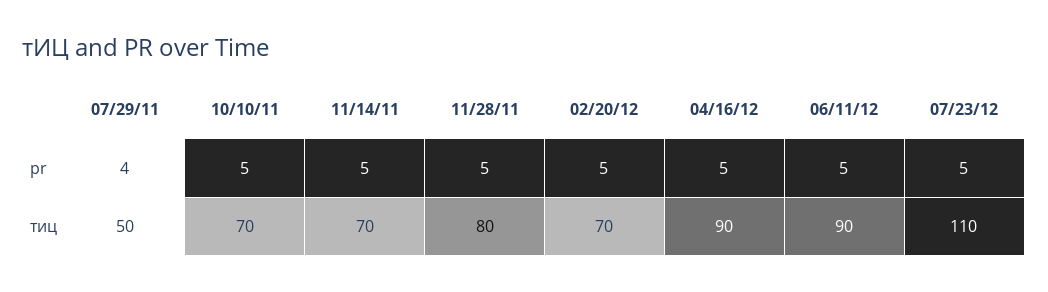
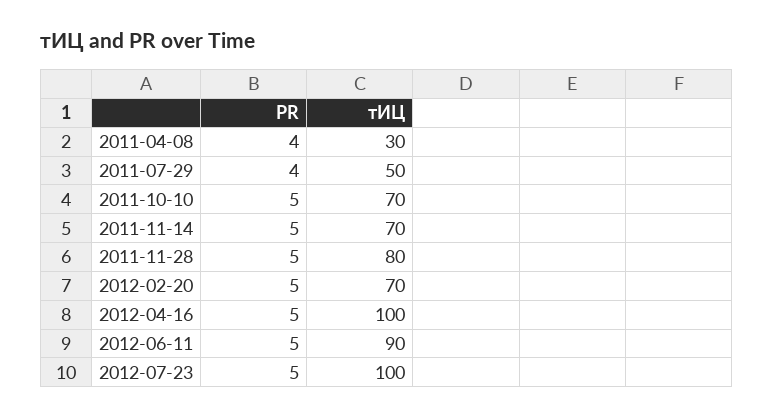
  {
    "07/29/11": {
      "pr": 4,
      "тиц": 50
    },
    "10/10/11": {
      "pr": 5,
      "тиц": 70
    },
    "11/14/11": {
      "pr": 5,
      "тиц": 70
    },
    "11/28/11": {
      "pr": 5,
      "тиц": 80
    },
    "02/20/12": {
      "pr": 5,
      "тиц": 70
    },
    "04/16/12": {
      "pr": 5,
-     "тиц": 90
+     "тиц": 100
    },
    "06/11/12": {
      "pr": 5,
      "тиц": 90
    },
    "07/23/12": {
      "pr": 5,
-     "тиц": 110
+     "тиц": 100
-   }
+   },
+   "2011-04-08": {
+     "pr": 4,
+     "тиц": 30
+   }
  }

